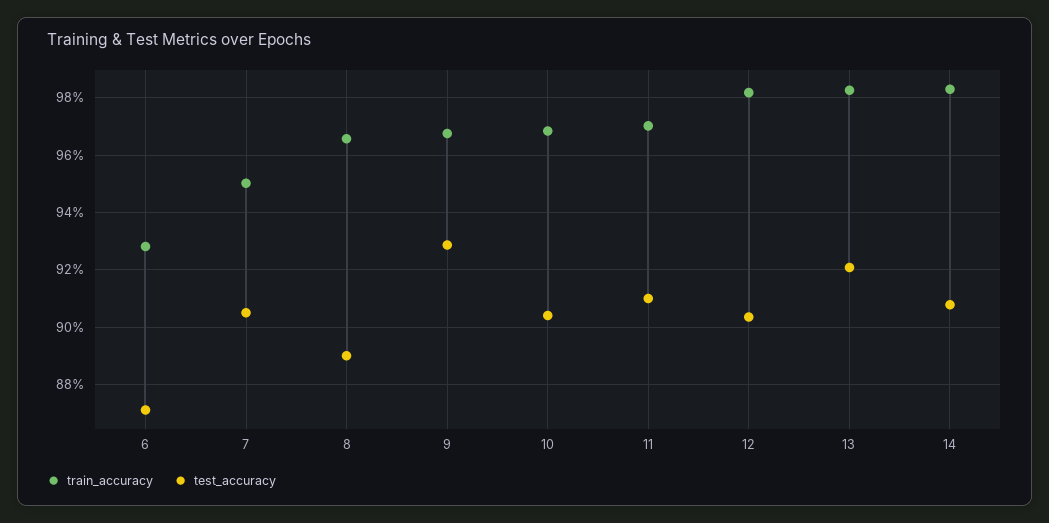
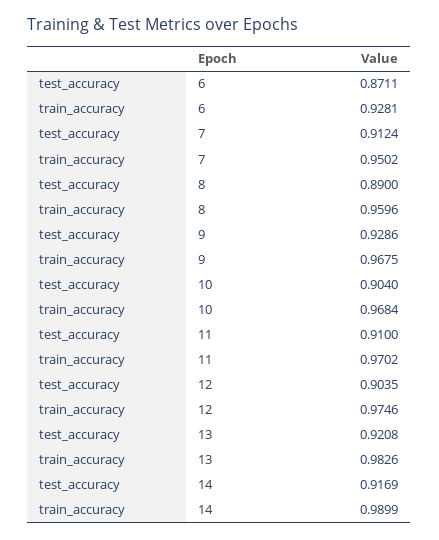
  {
    "train_accuracy": {
      "6": 0.9281,
      "7": 0.9502,
-     "8": 0.965,
+     "8": 0.9596,
      "9": 0.9675,
      "10": 0.9684,
      "11": 0.9702,
-     "12": 0.9825,
+     "12": 0.9746,
      "13": 0.9826,
-     "14": 0.9825
+     "14": 0.9899
    },
    "test_accuracy": {
      "6": 0.8711,
-     "7": 0.905,
+     "7": 0.9124,
      "8": 0.89,
      "9": 0.9286,
      "10": 0.904,
      "11": 0.91,
      "12": 0.9035,
      "13": 0.9208,
-     "14": 0.9075
+     "14": 0.9169
    }
  }

